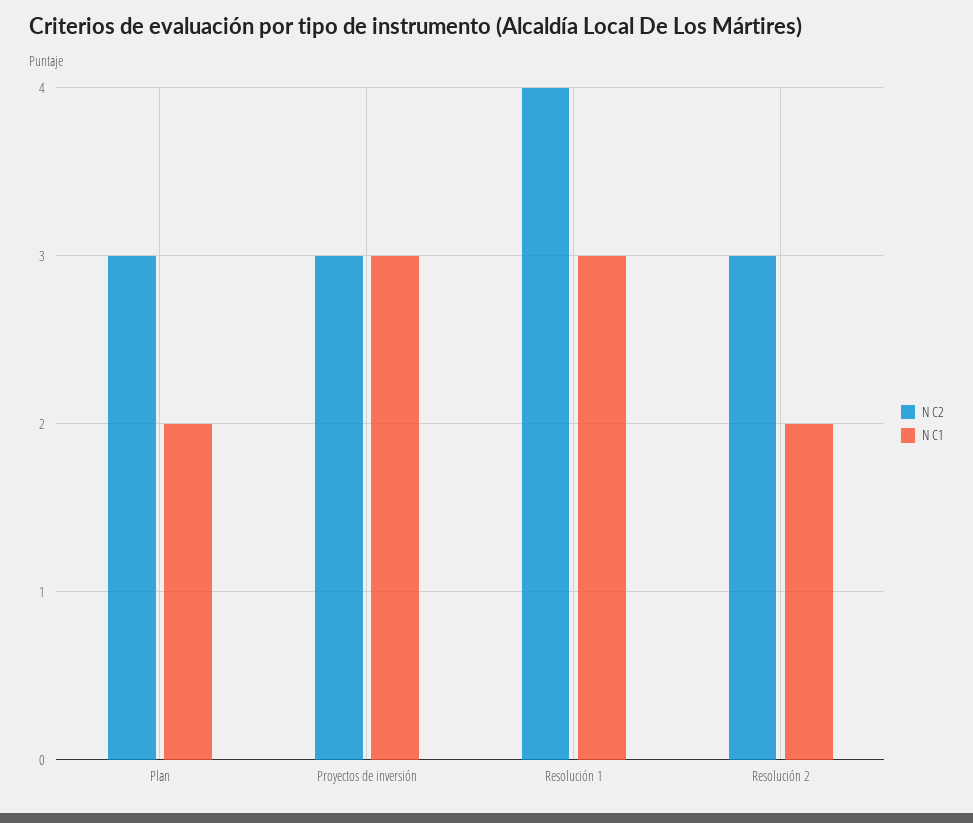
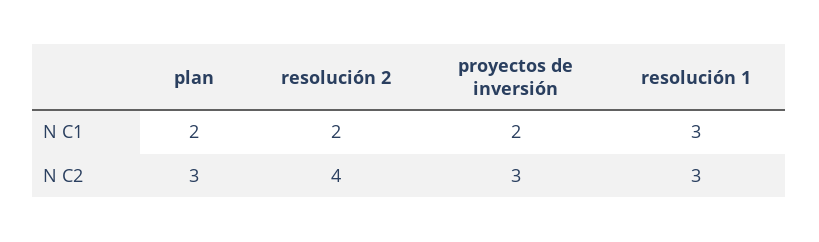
  {
    "N C2": {
      "Plan": 3,
      "Proyectos de inversión": 3,
-     "Resolución 1": 4,
+     "Resolución 1": 3,
-     "Resolución 2": 3
+     "Resolución 2": 4
    },
    "N C1": {
      "Plan": 2,
-     "Proyectos de inversión": 3,
+     "Proyectos de inversión": 2,
      "Resolución 1": 3,
      "Resolución 2": 2
    }
  }

